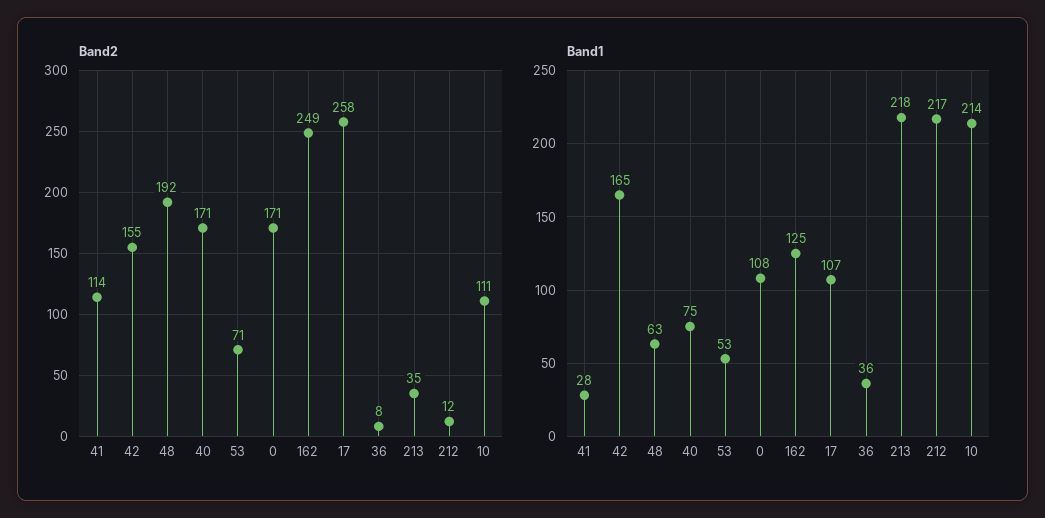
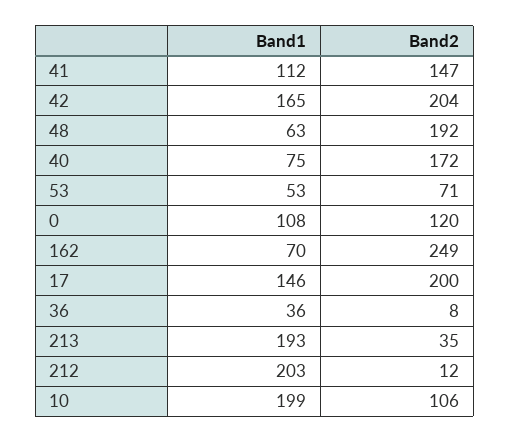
  {
    "Band2": {
-     "41": 114,
+     "41": 147,
-     "42": 155,
+     "42": 204,
      "48": 192,
-     "40": 171,
+     "40": 172,
      "53": 71,
-     "0": 171,
+     "0": 120,
      "162": 249,
-     "17": 258,
+     "17": 200,
      "36": 8,
      "213": 35,
      "212": 12,
-     "10": 111
+     "10": 106
    },
    "Band1": {
-     "41": 28,
+     "41": 112,
      "42": 165,
      "48": 63,
      "40": 75,
      "53": 53,
      "0": 108,
-     "162": 125,
+     "162": 70,
-     "17": 107,
+     "17": 146,
      "36": 36,
-     "213": 218,
+     "213": 193,
-     "212": 217,
+     "212": 203,
-     "10": 214
+     "10": 199
    }
  }

